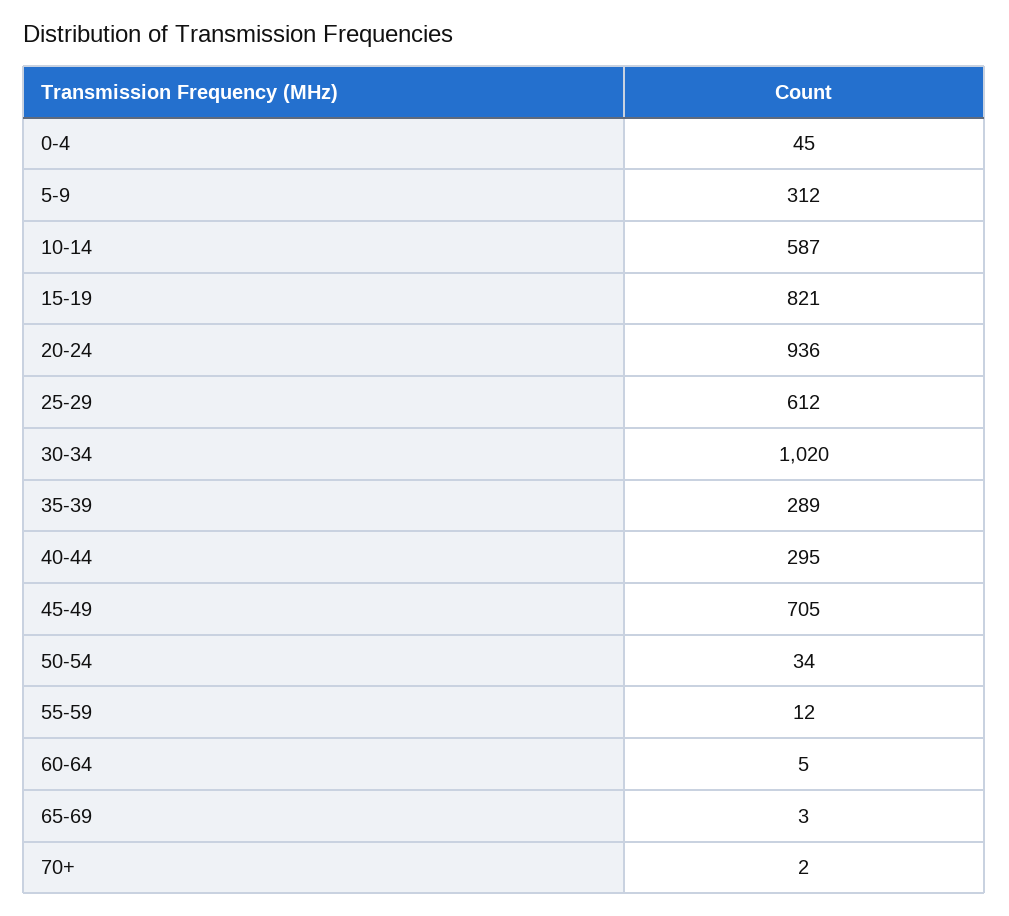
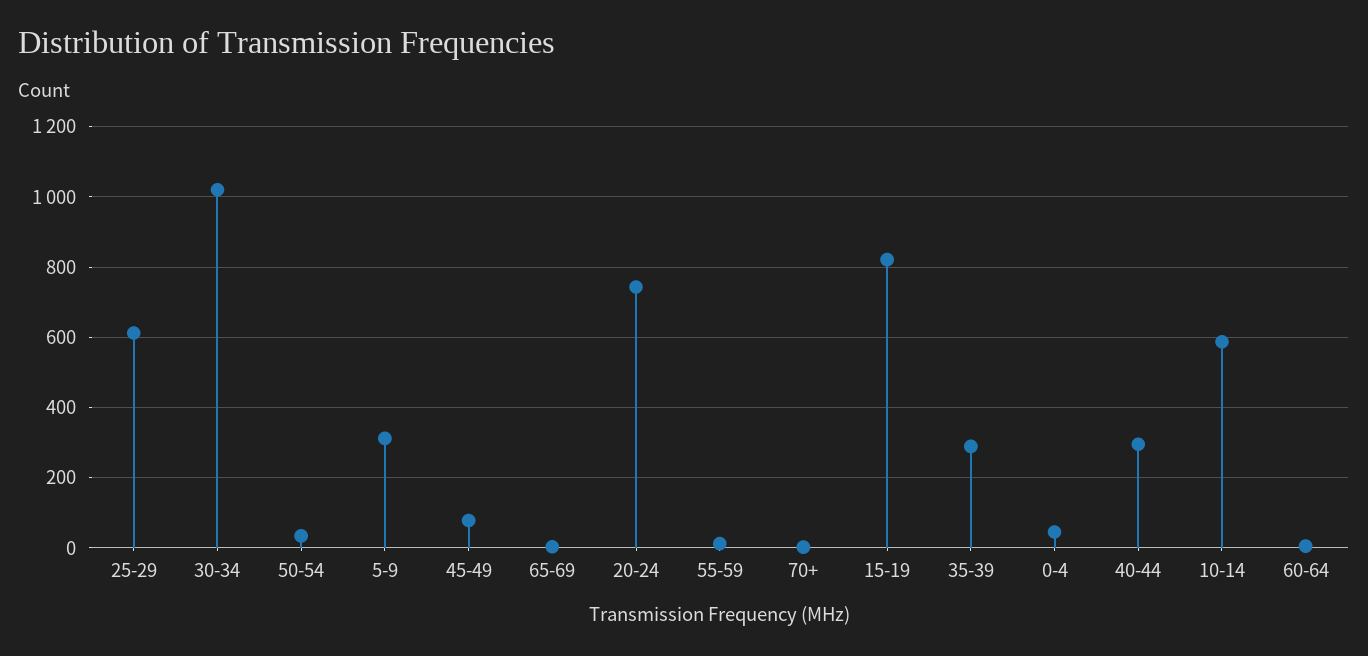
  {
    "0-4": 45,
    "5-9": 312,
    "10-14": 587,
    "15-19": 821,
-   "20-24": 936,
+   "20-24": 740,
    "25-29": 612,
    "30-34": 1020,
    "35-39": 289,
    "40-44": 295,
-   "45-49": 705,
+   "45-49": 80,
    "50-54": 34,
    "55-59": 12,
    "60-64": 5,
    "65-69": 3,
    "70+": 2
  }

